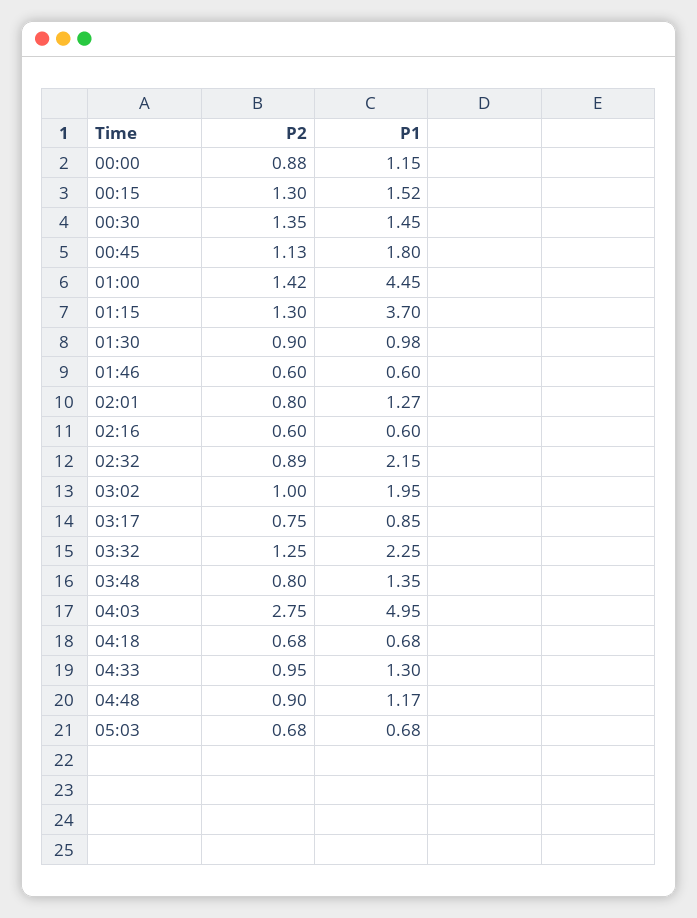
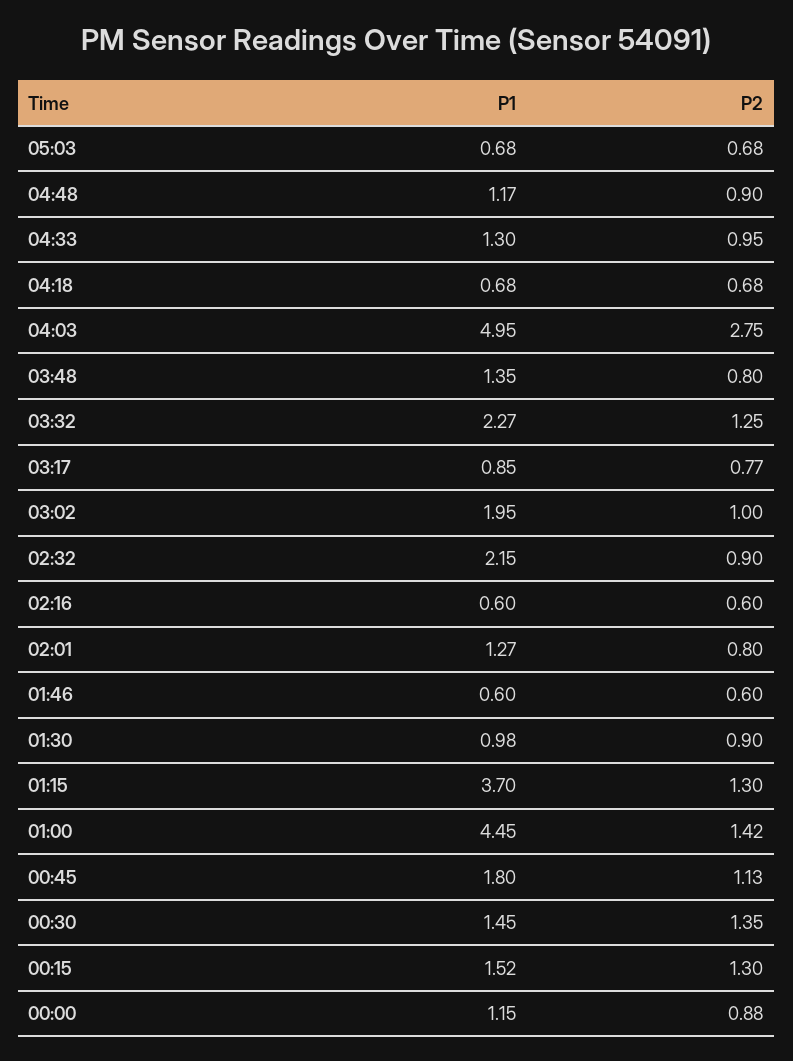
  {
    "P2": {
      "00:00": 0.88,
      "00:15": 1.3,
      "00:30": 1.35,
      "00:45": 1.13,
      "01:00": 1.42,
      "01:15": 1.3,
      "01:30": 0.9,
      "01:46": 0.6,
      "02:01": 0.8,
      "02:16": 0.6,
-     "02:32": 0.89,
+     "02:32": 0.9,
      "03:02": 1,
-     "03:17": 0.75,
+     "03:17": 0.77,
      "03:32": 1.25,
      "03:48": 0.8,
      "04:03": 2.75,
      "04:18": 0.68,
      "04:33": 0.95,
      "04:48": 0.9,
      "05:03": 0.68
    },
    "P1": {
      "00:00": 1.15,
      "00:15": 1.52,
      "00:30": 1.45,
      "00:45": 1.8,
      "01:00": 4.45,
      "01:15": 3.7,
      "01:30": 0.98,
      "01:46": 0.6,
      "02:01": 1.27,
      "02:16": 0.6,
      "02:32": 2.15,
      "03:02": 1.95,
      "03:17": 0.85,
-     "03:32": 2.25,
+     "03:32": 2.27,
      "03:48": 1.35,
      "04:03": 4.95,
      "04:18": 0.68,
      "04:33": 1.3,
      "04:48": 1.17,
      "05:03": 0.68
    }
  }

